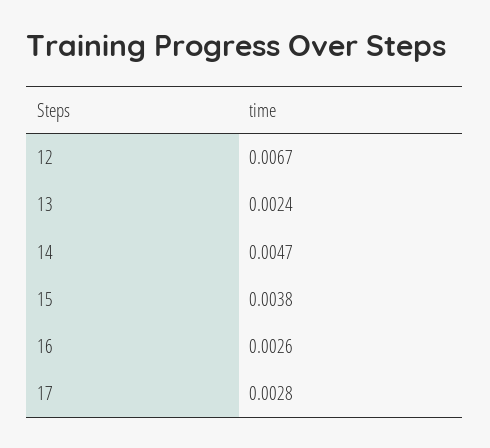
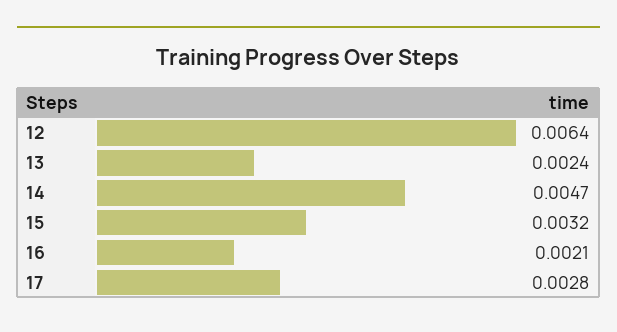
  {
-   "12": 0.0067,
+   "12": 0.0064,
    "13": 0.0024,
    "14": 0.0047,
-   "15": 0.0038,
+   "15": 0.0032,
-   "16": 0.0026,
+   "16": 0.0021,
    "17": 0.0028
  }

